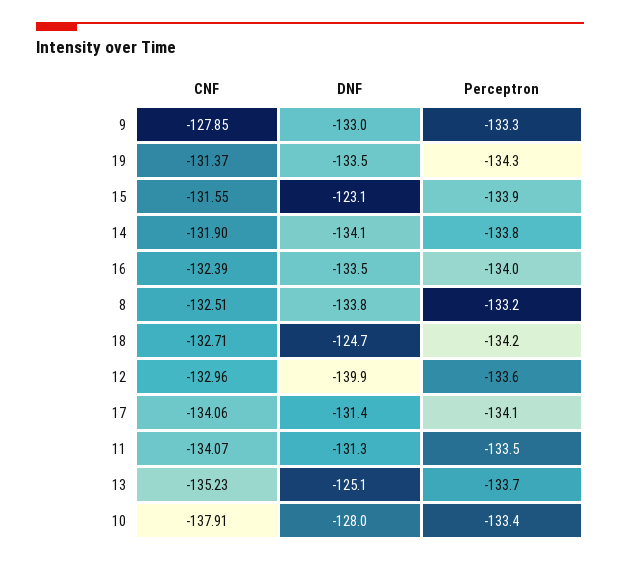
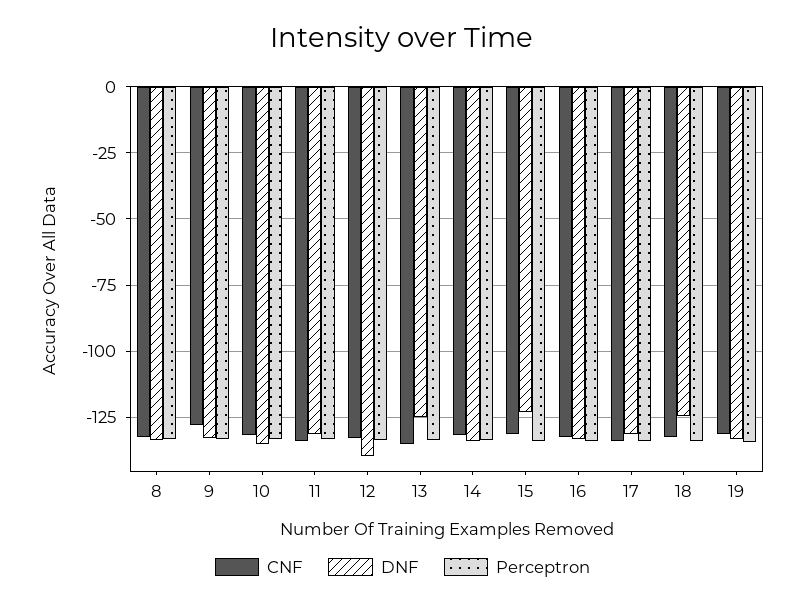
  {
    "CNF": {
      "9": -127.85,
      "19": -131.37,
      "15": -131.55,
      "14": -131.9,
      "16": -132.39,
      "8": -132.51,
      "18": -132.71,
      "12": -132.96,
      "17": -134.06,
      "11": -134.07,
      "13": -135.23,
-     "10": -137.91
+     "10": -132.5
    },
    "DNF": {
      "9": -133,
      "19": -133.5,
      "15": -123.1,
      "14": -134.1,
      "16": -133.5,
      "8": -133.8,
      "18": -124.7,
      "12": -139.9,
      "17": -131.4,
      "11": -131.3,
      "13": -125.1,
-     "10": -128
+     "10": -135
    },
    "Perceptron": {
      "9": -133.3,
      "19": -134.3,
      "15": -133.9,
      "14": -133.8,
      "16": -134,
      "8": -133.2,
      "18": -134.2,
      "12": -133.6,
      "17": -134.1,
      "11": -133.5,
      "13": -133.7,
      "10": -133.4
    }
  }

